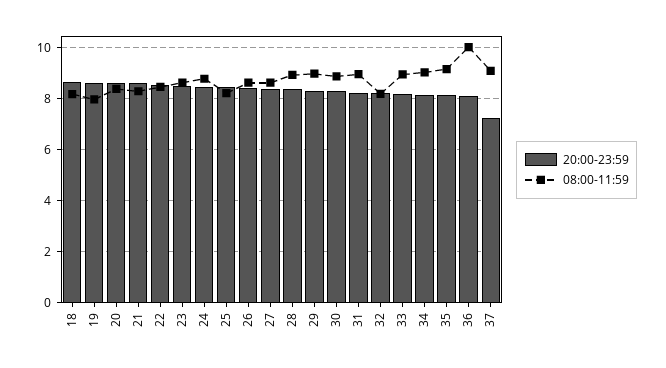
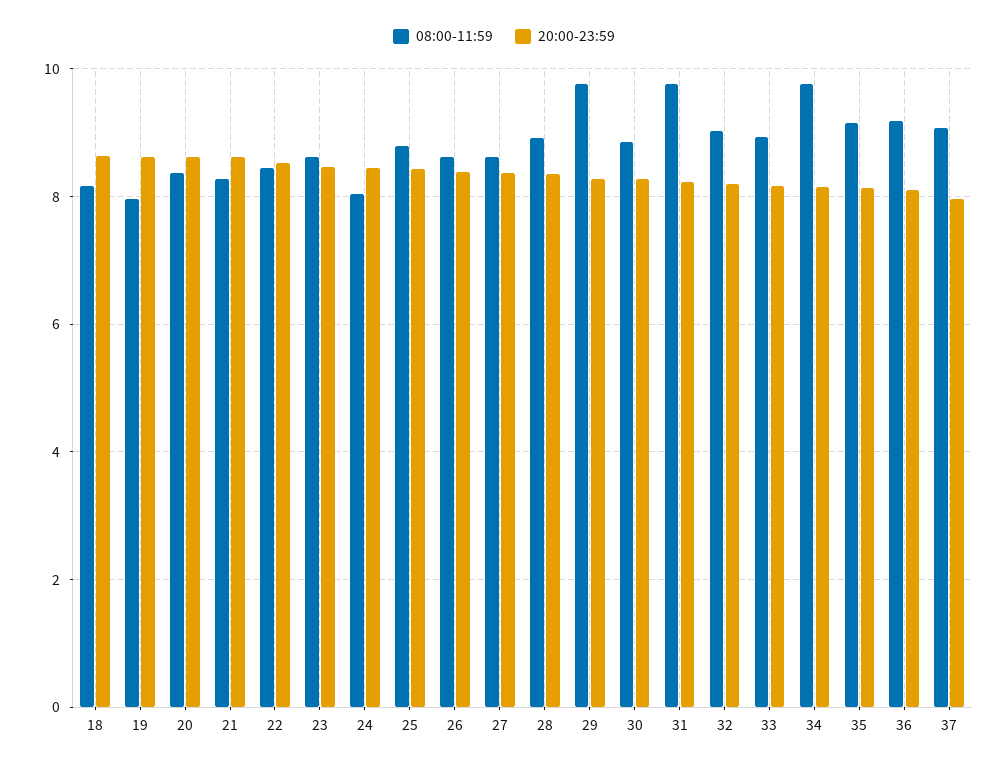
  {
    "20:00-23:59": {
      "18": 8.6,
      "19": 8.6,
      "20": 8.6,
      "21": 8.6,
      "22": 8.6,
      "23": 8.4,
      "24": 8.4,
      "25": 8.4,
      "26": 8.4,
      "27": 8.4,
      "28": 8.4,
      "29": 8.2,
      "30": 8.2,
      "31": 8.2,
      "32": 8.2,
      "33": 8.2,
      "34": 8.2,
      "35": 8.2,
      "36": 8.2,
-     "37": 7.25
+     "37": 8
    },
    "08:00-11:59": {
      "18": 8.2,
      "19": 8,
      "20": 8.4,
      "21": 8.2,
      "22": 8.4,
      "23": 8.6,
-     "24": 8.75,
+     "24": 8,
-     "25": 8.25,
+     "25": 8.8,
      "26": 8.6,
      "27": 8.6,
      "28": 9,
-     "29": 9,
+     "29": 9.8,
      "30": 8.8,
-     "31": 9,
+     "31": 9.8,
-     "32": 8.25,
+     "32": 9,
      "33": 9,
-     "34": 9,
+     "34": 9.8,
      "35": 9.2,
-     "36": 10,
+     "36": 9.2,
      "37": 9
    }
  }

